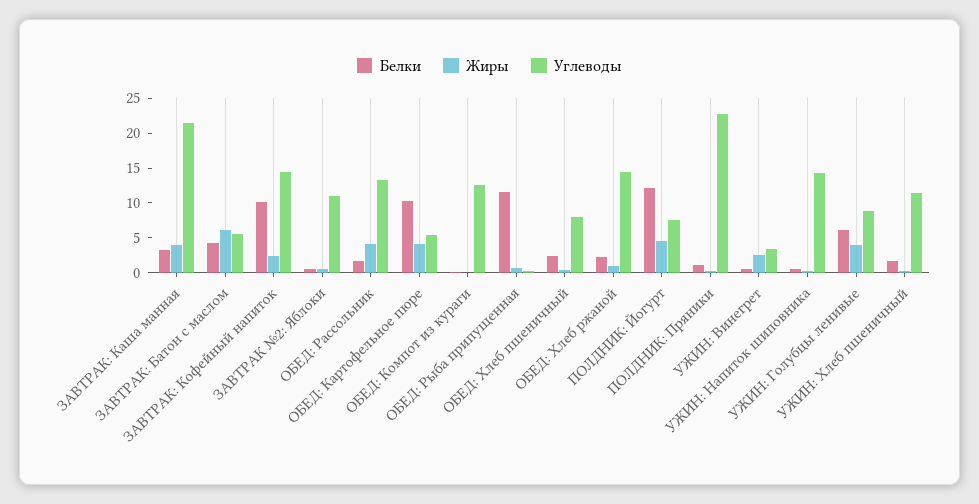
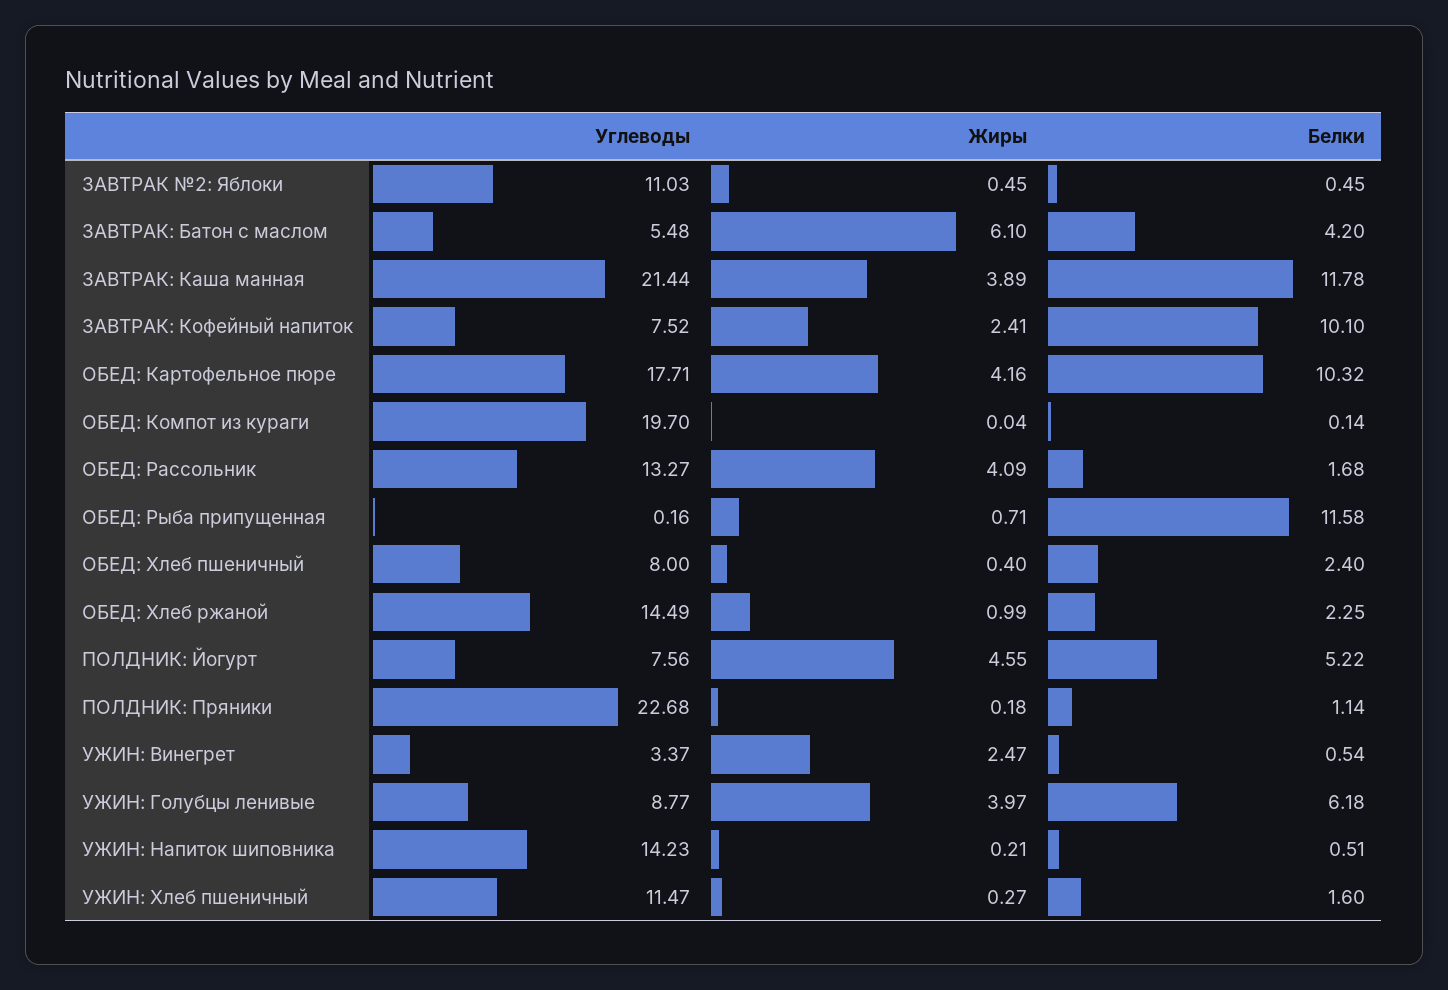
  {
    "Белки": {
-     "ЗАВТРАК: Каша манная": 2.5,
+     "ЗАВТРАК: Каша манная": 11.78,
      "ЗАВТРАК: Батон с маслом": 4.2,
      "ЗАВТРАК: Кофейный напиток": 10.1,
      "ЗАВТРАК №2: Яблоки": 0.45,
      "ОБЕД: Рассольник": 1.68,
      "ОБЕД: Картофельное пюре": 10.32,
      "ОБЕД: Компот из кураги": 0.14,
      "ОБЕД: Рыба припущенная": 11.58,
      "ОБЕД: Хлеб пшеничный": 2.4,
      "ОБЕД: Хлеб ржаной": 2.25,
-     "ПОЛДНИК: Йогурт": 12.5,
+     "ПОЛДНИК: Йогурт": 5.22,
      "ПОЛДНИК: Пряники": 1.14,
      "УЖИН: Винегрет": 0.54,
      "УЖИН: Напиток шиповника": 0.51,
      "УЖИН: Голубцы ленивые": 6.18,
      "УЖИН: Хлеб пшеничный": 1.6
    },
    "Жиры": {
      "ЗАВТРАК: Каша манная": 3.89,
      "ЗАВТРАК: Батон с маслом": 6.1,
      "ЗАВТРАК: Кофейный напиток": 2.41,
      "ЗАВТРАК №2: Яблоки": 0.45,
      "ОБЕД: Рассольник": 4.09,
      "ОБЕД: Картофельное пюре": 4.16,
      "ОБЕД: Компот из кураги": 0.04,
      "ОБЕД: Рыба припущенная": 0.71,
      "ОБЕД: Хлеб пшеничный": 0.4,
      "ОБЕД: Хлеб ржаной": 0.99,
      "ПОЛДНИК: Йогурт": 4.55,
      "ПОЛДНИК: Пряники": 0.18,
      "УЖИН: Винегрет": 2.47,
      "УЖИН: Напиток шиповника": 0.21,
      "УЖИН: Голубцы ленивые": 3.97,
      "УЖИН: Хлеб пшеничный": 0.27
    },
    "Углеводы": {
      "ЗАВТРАК: Каша манная": 21.44,
      "ЗАВТРАК: Батон с маслом": 5.48,
-     "ЗАВТРАК: Кофейный напиток": 15,
+     "ЗАВТРАК: Кофейный напиток": 7.52,
      "ЗАВТРАК №2: Яблоки": 11.03,
      "ОБЕД: Рассольник": 13.27,
-     "ОБЕД: Картофельное пюре": 5,
+     "ОБЕД: Картофельное пюре": 17.71,
-     "ОБЕД: Компот из кураги": 12.5,
+     "ОБЕД: Компот из кураги": 19.7,
      "ОБЕД: Рыба припущенная": 0.16,
      "ОБЕД: Хлеб пшеничный": 8,
      "ОБЕД: Хлеб ржаной": 14.49,
      "ПОЛДНИК: Йогурт": 7.56,
      "ПОЛДНИК: Пряники": 22.68,
      "УЖИН: Винегрет": 3.37,
      "УЖИН: Напиток шиповника": 14.23,
      "УЖИН: Голубцы ленивые": 8.77,
      "УЖИН: Хлеб пшеничный": 11.47
    }
  }

